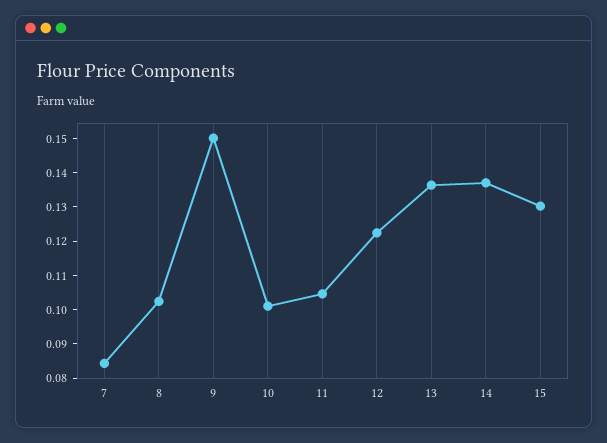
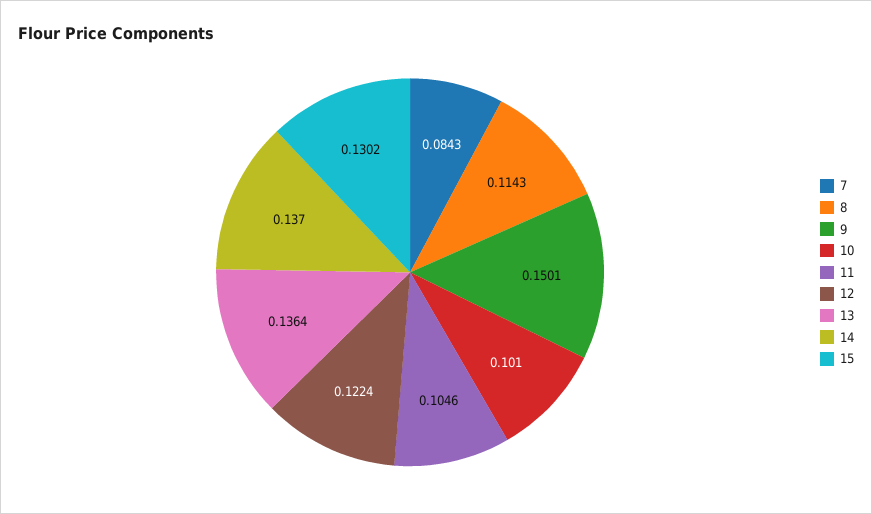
  {
    "7": 0.0843,
-   "8": 0.1025,
+   "8": 0.1143,
    "9": 0.1501,
    "10": 0.101,
    "11": 0.1046,
    "12": 0.1224,
    "13": 0.1364,
    "14": 0.137,
    "15": 0.1302
  }

